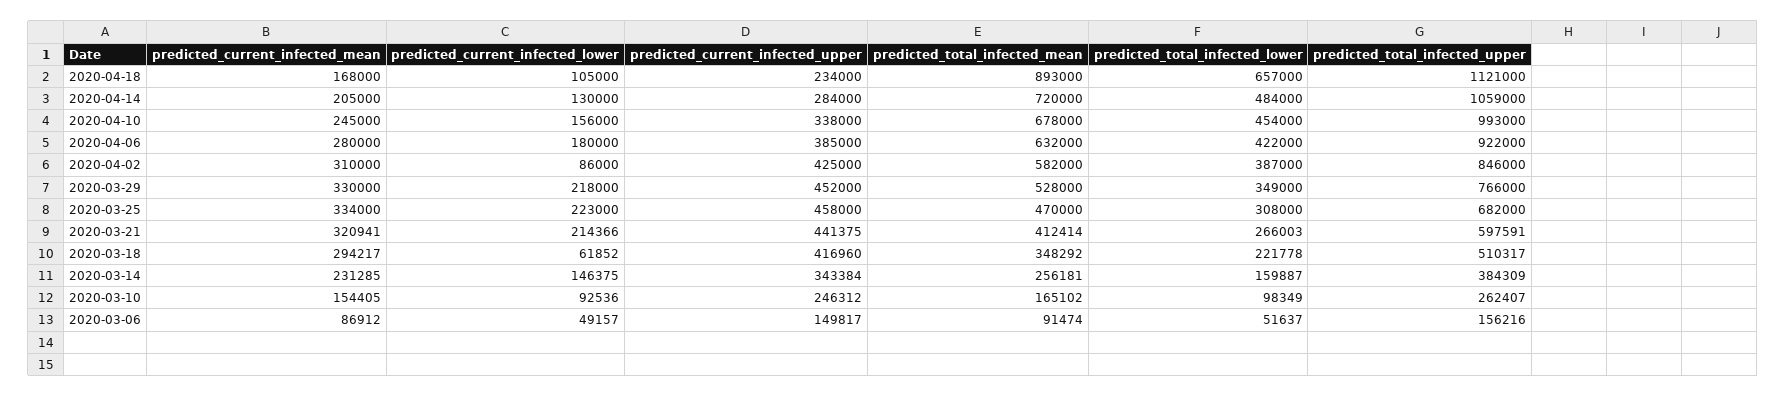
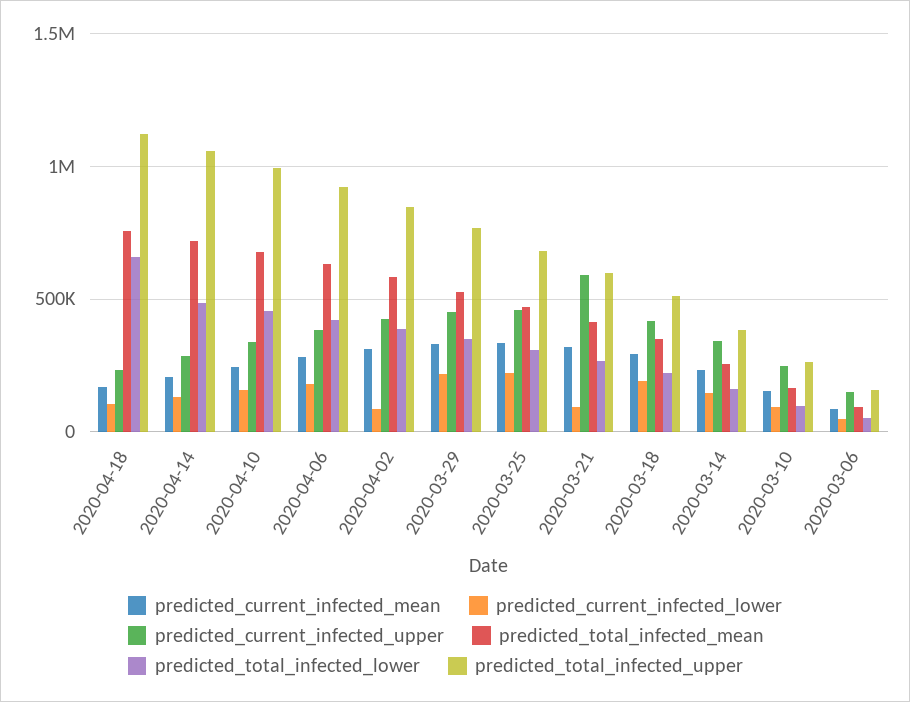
  {
    "predicted_current_infected_mean": {
      "2020-04-18": 168000,
      "2020-04-14": 205000,
      "2020-04-10": 245000,
      "2020-04-06": 280000,
      "2020-04-02": 310000,
      "2020-03-29": 330000,
      "2020-03-25": 334000,
      "2020-03-21": 320941,
      "2020-03-18": 294217,
      "2020-03-14": 231285,
      "2020-03-10": 154405,
      "2020-03-06": 86912
    },
    "predicted_current_infected_lower": {
      "2020-04-18": 105000,
      "2020-04-14": 130000,
      "2020-04-10": 156000,
      "2020-04-06": 180000,
      "2020-04-02": 86000,
      "2020-03-29": 218000,
      "2020-03-25": 223000,
-     "2020-03-21": 214366,
+     "2020-03-21": 100000,
-     "2020-03-18": 61852,
+     "2020-03-18": 200000,
      "2020-03-14": 146375,
      "2020-03-10": 92536,
      "2020-03-06": 49157
    },
    "predicted_current_infected_upper": {
      "2020-04-18": 234000,
      "2020-04-14": 284000,
      "2020-04-10": 338000,
      "2020-04-06": 385000,
      "2020-04-02": 425000,
      "2020-03-29": 452000,
      "2020-03-25": 458000,
-     "2020-03-21": 441375,
+     "2020-03-21": 600000,
      "2020-03-18": 416960,
      "2020-03-14": 343384,
      "2020-03-10": 246312,
      "2020-03-06": 149817
    },
    "predicted_total_infected_mean": {
-     "2020-04-18": 893000,
+     "2020-04-18": 750000,
      "2020-04-14": 720000,
      "2020-04-10": 678000,
      "2020-04-06": 632000,
      "2020-04-02": 582000,
      "2020-03-29": 528000,
      "2020-03-25": 470000,
      "2020-03-21": 412414,
      "2020-03-18": 348292,
      "2020-03-14": 256181,
      "2020-03-10": 165102,
      "2020-03-06": 91474
    },
    "predicted_total_infected_lower": {
      "2020-04-18": 657000,
      "2020-04-14": 484000,
      "2020-04-10": 454000,
      "2020-04-06": 422000,
      "2020-04-02": 387000,
      "2020-03-29": 349000,
      "2020-03-25": 308000,
      "2020-03-21": 266003,
      "2020-03-18": 221778,
      "2020-03-14": 159887,
      "2020-03-10": 98349,
      "2020-03-06": 51637
    },
    "predicted_total_infected_upper": {
      "2020-04-18": 1121000,
      "2020-04-14": 1059000,
      "2020-04-10": 993000,
      "2020-04-06": 922000,
      "2020-04-02": 846000,
      "2020-03-29": 766000,
      "2020-03-25": 682000,
      "2020-03-21": 597591,
      "2020-03-18": 510317,
      "2020-03-14": 384309,
      "2020-03-10": 262407,
      "2020-03-06": 156216
    }
  }

